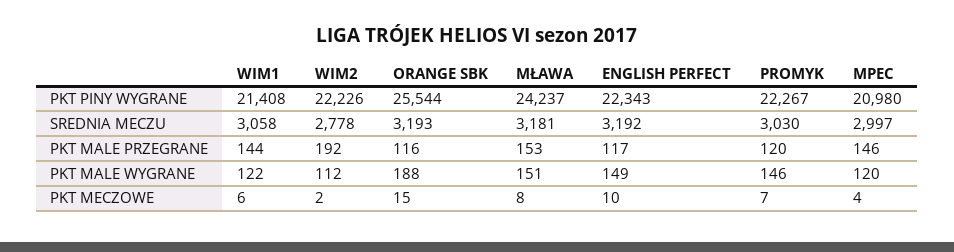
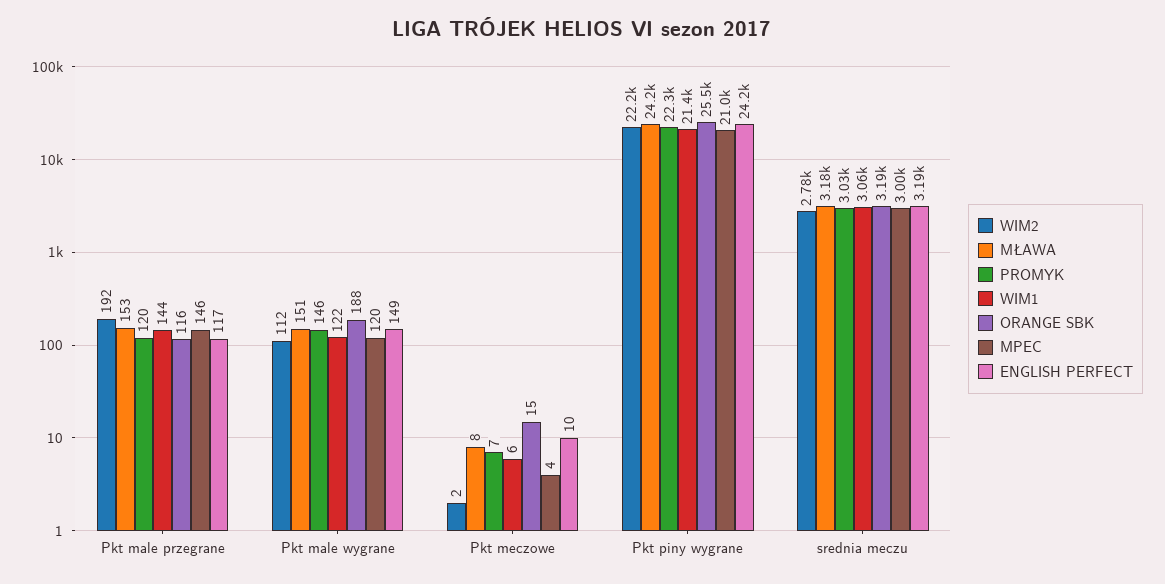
  {
    "WIM1": {
      "PKT PINY WYGRANE": 21408,
      "SREDNIA MECZU": 3058,
      "PKT MALE PRZEGRANE": 144,
      "PKT MALE WYGRANE": 122,
      "PKT MECZOWE": 6
    },
    "WIM2": {
      "PKT PINY WYGRANE": 22226,
      "SREDNIA MECZU": 2778,
      "PKT MALE PRZEGRANE": 192,
      "PKT MALE WYGRANE": 112,
      "PKT MECZOWE": 2
    },
    "ORANGE SBK": {
      "PKT PINY WYGRANE": 25544,
      "SREDNIA MECZU": 3193,
      "PKT MALE PRZEGRANE": 116,
      "PKT MALE WYGRANE": 188,
      "PKT MECZOWE": 15
    },
    "MŁAWA": {
      "PKT PINY WYGRANE": 24237,
      "SREDNIA MECZU": 3181,
      "PKT MALE PRZEGRANE": 153,
      "PKT MALE WYGRANE": 151,
      "PKT MECZOWE": 8
    },
    "ENGLISH PERFECT": {
-     "PKT PINY WYGRANE": 22343,
+     "PKT PINY WYGRANE": 24200,
      "SREDNIA MECZU": 3192,
      "PKT MALE PRZEGRANE": 117,
      "PKT MALE WYGRANE": 149,
      "PKT MECZOWE": 10
    },
    "PROMYK": {
      "PKT PINY WYGRANE": 22267,
      "SREDNIA MECZU": 3030,
      "PKT MALE PRZEGRANE": 120,
      "PKT MALE WYGRANE": 146,
      "PKT MECZOWE": 7
    },
    "MPEC": {
      "PKT PINY WYGRANE": 20980,
      "SREDNIA MECZU": 2997,
      "PKT MALE PRZEGRANE": 146,
      "PKT MALE WYGRANE": 120,
      "PKT MECZOWE": 4
    }
  }

